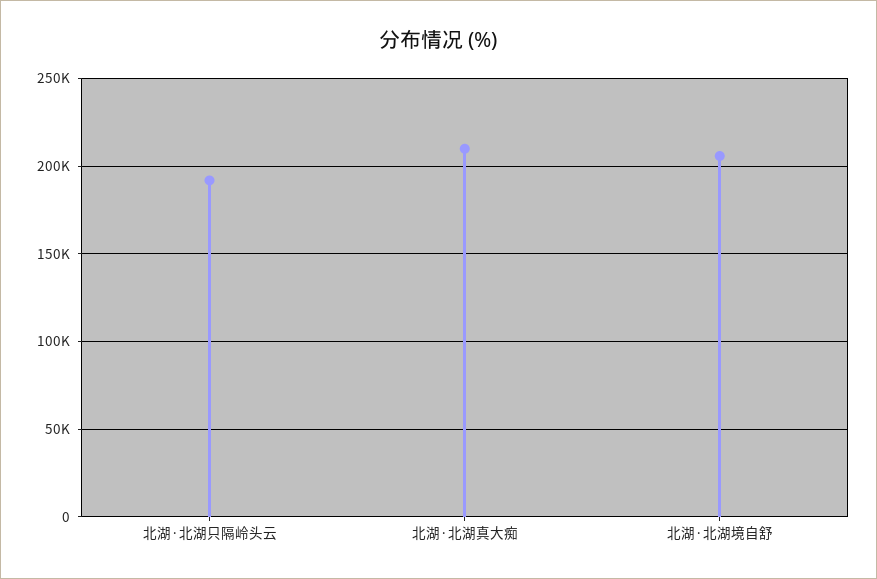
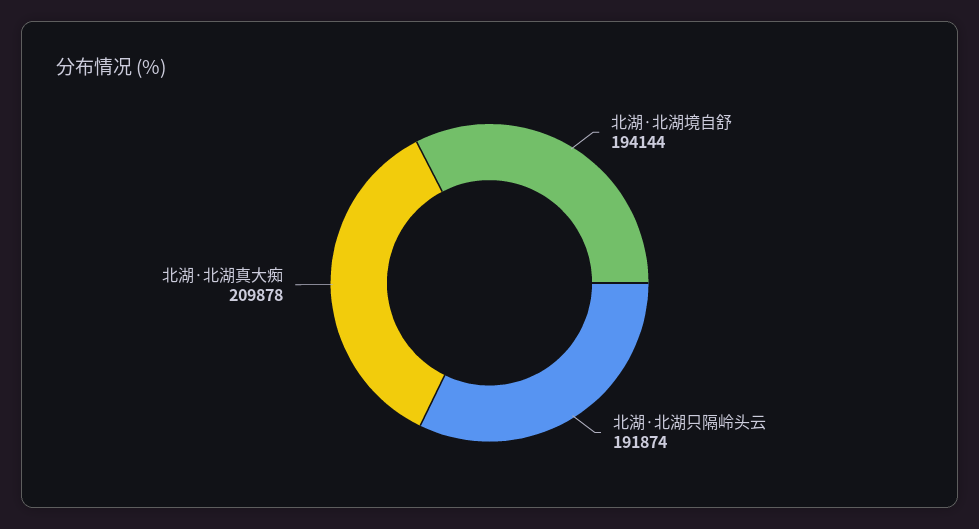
  {
    "北湖·北湖只隔岭头云": 191874,
    "北湖·北湖真大痴": 209878,
-   "北湖·北湖境自舒": 205000
+   "北湖·北湖境自舒": 194144
  }

